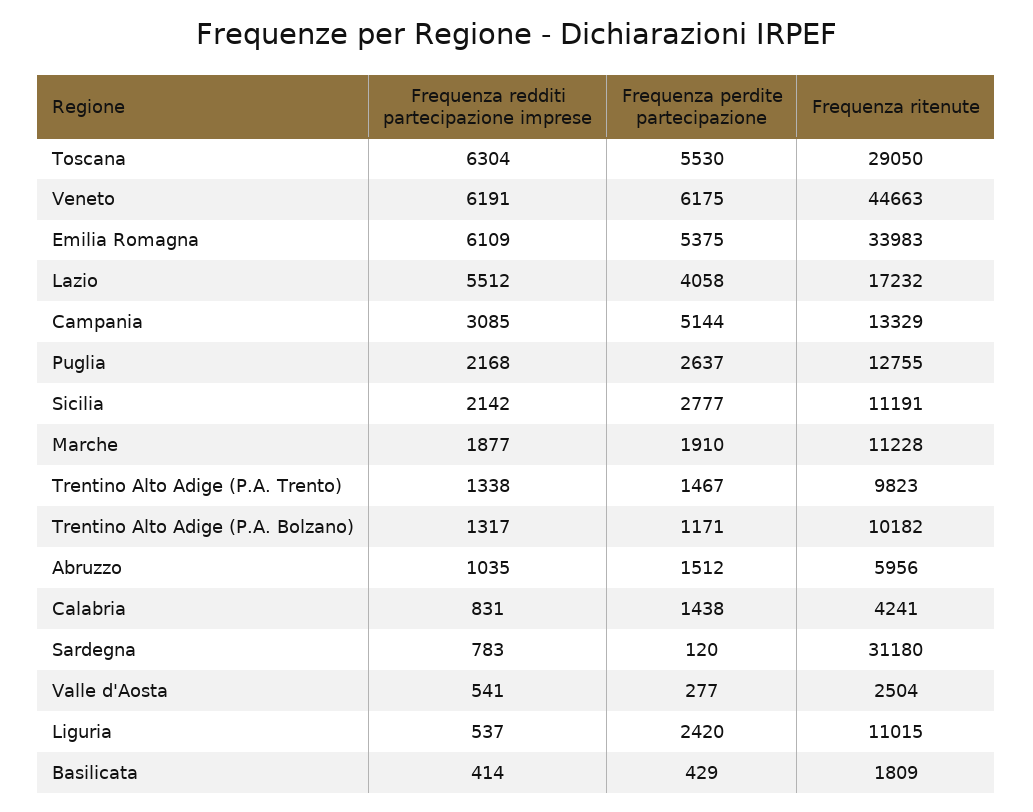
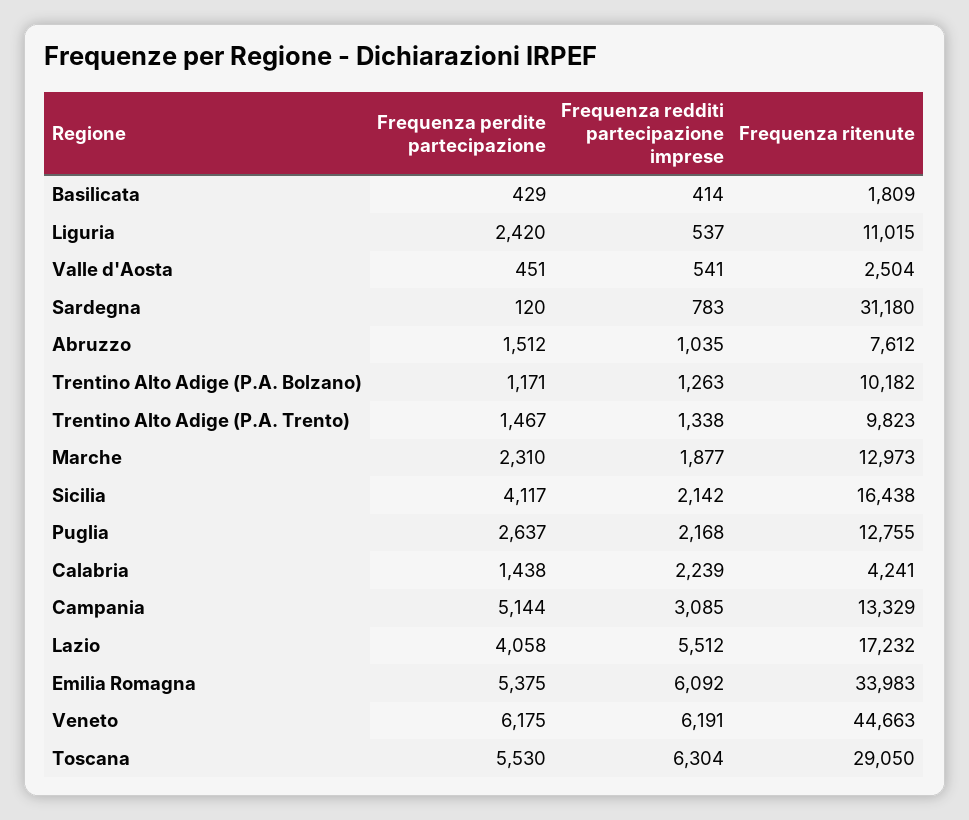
  {
    "Frequenza redditi partecipazione imprese": {
      "Toscana": 6304,
      "Veneto": 6191,
-     "Emilia Romagna": 6109,
+     "Emilia Romagna": 6092,
      "Lazio": 5512,
      "Campania": 3085,
      "Puglia": 2168,
      "Sicilia": 2142,
      "Marche": 1877,
      "Trentino Alto Adige (P.A. Trento)": 1338,
-     "Trentino Alto Adige (P.A. Bolzano)": 1317,
+     "Trentino Alto Adige (P.A. Bolzano)": 1263,
      "Abruzzo": 1035,
-     "Calabria": 831,
+     "Calabria": 2239,
      "Sardegna": 783,
      "Valle d'Aosta": 541,
      "Liguria": 537,
      "Basilicata": 414
    },
    "Frequenza perdite partecipazione": {
      "Toscana": 5530,
      "Veneto": 6175,
      "Emilia Romagna": 5375,
      "Lazio": 4058,
      "Campania": 5144,
      "Puglia": 2637,
-     "Sicilia": 2777,
+     "Sicilia": 4117,
-     "Marche": 1910,
+     "Marche": 2310,
      "Trentino Alto Adige (P.A. Trento)": 1467,
      "Trentino Alto Adige (P.A. Bolzano)": 1171,
      "Abruzzo": 1512,
      "Calabria": 1438,
      "Sardegna": 120,
-     "Valle d'Aosta": 277,
+     "Valle d'Aosta": 451,
      "Liguria": 2420,
      "Basilicata": 429
    },
    "Frequenza ritenute": {
      "Toscana": 29050,
      "Veneto": 44663,
      "Emilia Romagna": 33983,
      "Lazio": 17232,
      "Campania": 13329,
      "Puglia": 12755,
-     "Sicilia": 11191,
+     "Sicilia": 16438,
-     "Marche": 11228,
+     "Marche": 12973,
      "Trentino Alto Adige (P.A. Trento)": 9823,
      "Trentino Alto Adige (P.A. Bolzano)": 10182,
-     "Abruzzo": 5956,
+     "Abruzzo": 7612,
      "Calabria": 4241,
      "Sardegna": 31180,
      "Valle d'Aosta": 2504,
      "Liguria": 11015,
      "Basilicata": 1809
    }
  }

